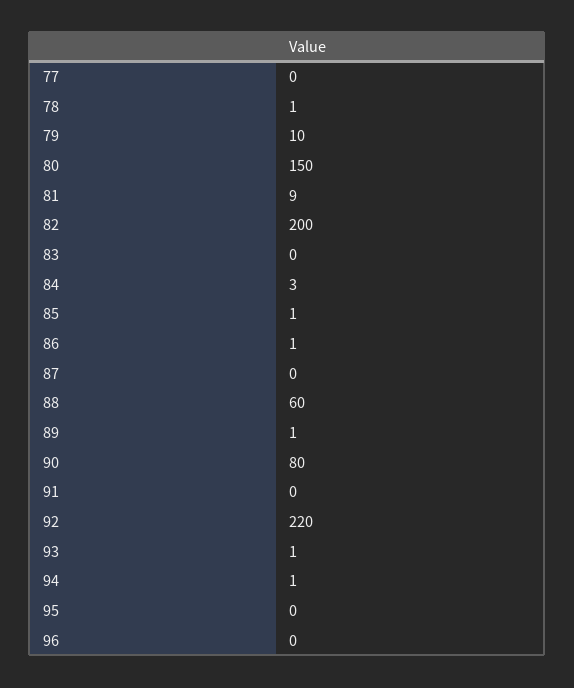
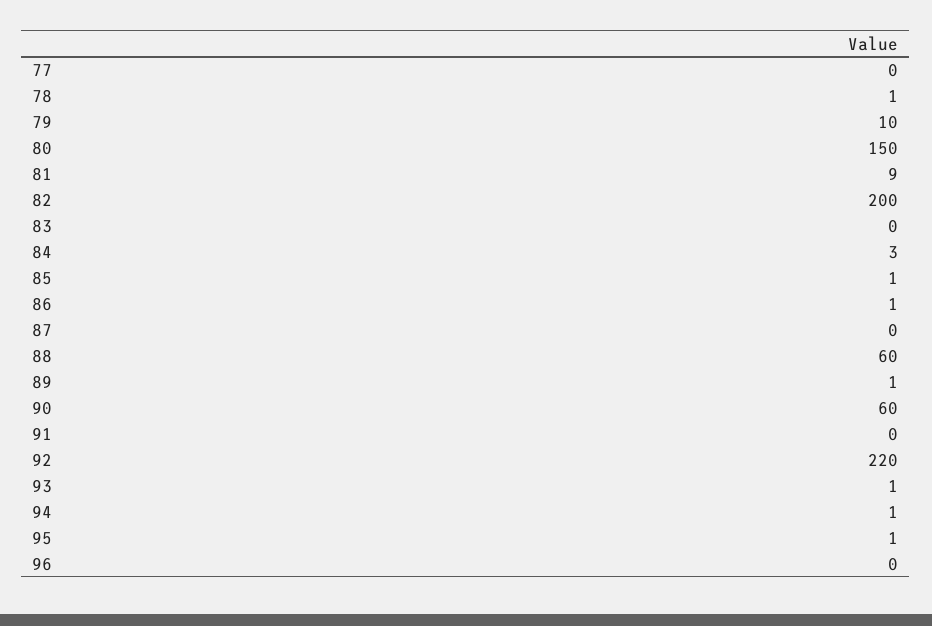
  {
    "77": 0,
    "78": 1,
    "79": 10,
    "80": 150,
    "81": 9,
    "82": 200,
    "83": 0,
    "84": 3,
    "85": 1,
    "86": 1,
    "87": 0,
    "88": 60,
    "89": 1,
-   "90": 80,
+   "90": 60,
    "91": 0,
    "92": 220,
    "93": 1,
    "94": 1,
-   "95": 0,
+   "95": 1,
    "96": 0
  }

